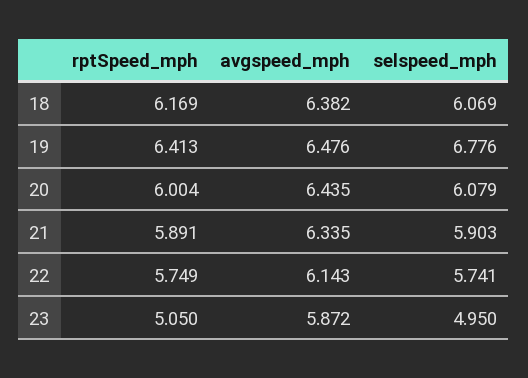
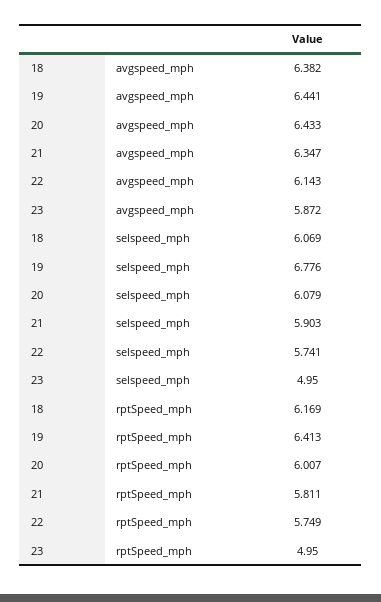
  {
    "rptSpeed_mph": {
      "18": 6.169,
      "19": 6.413,
-     "20": 6.004,
+     "20": 6.007,
-     "21": 5.891,
+     "21": 5.811,
      "22": 5.749,
-     "23": 5.05
+     "23": 4.95
    },
    "avgspeed_mph": {
      "18": 6.382,
-     "19": 6.476,
+     "19": 6.441,
-     "20": 6.435,
+     "20": 6.433,
-     "21": 6.335,
+     "21": 6.347,
      "22": 6.143,
      "23": 5.872
    },
    "selspeed_mph": {
      "18": 6.069,
      "19": 6.776,
      "20": 6.079,
      "21": 5.903,
      "22": 5.741,
      "23": 4.95
    }
  }

